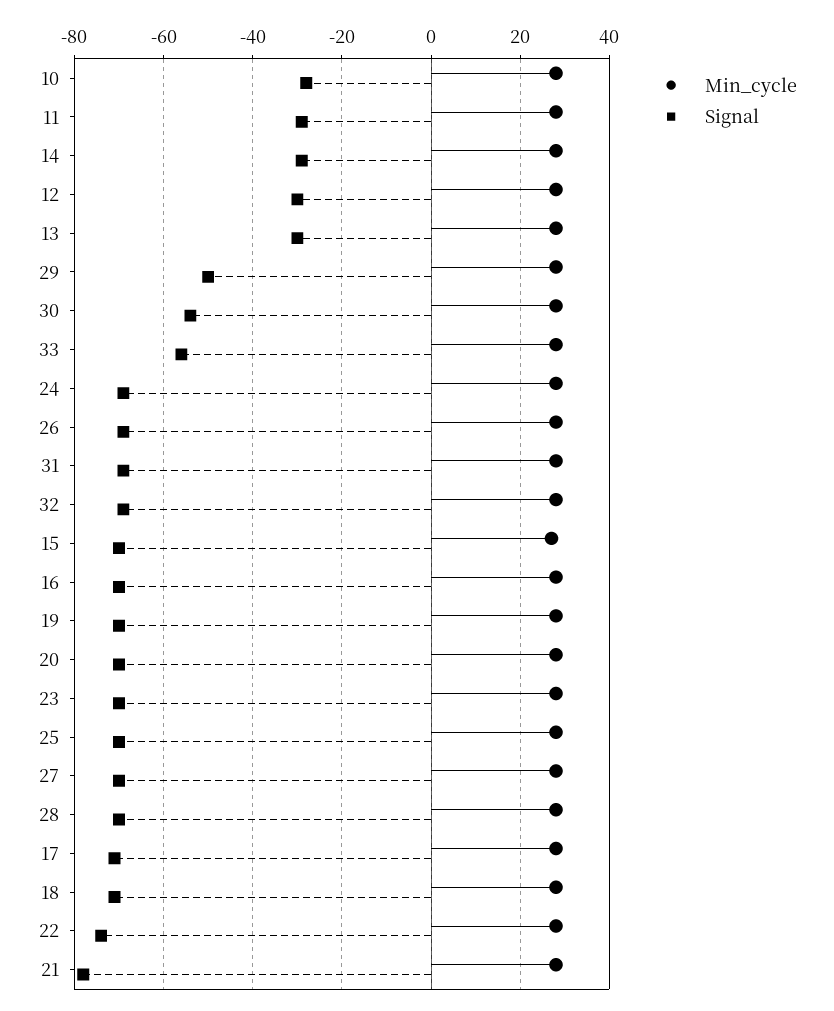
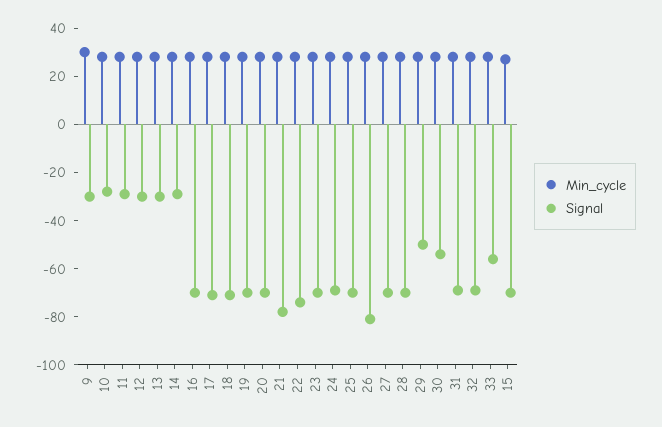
  {
    "Min_cycle": {
      "10": 30,
      "11": 30,
      "14": 30,
      "12": 30,
      "13": 30,
      "29": 30,
      "30": 30,
      "33": 30,
      "24": 30,
      "26": 30,
      "31": 30,
      "32": 30,
      "15": 25,
      "16": 30,
      "19": 30,
      "20": 30,
      "23": 30,
      "25": 30,
      "27": 30,
      "28": 30,
      "17": 30,
      "18": 30,
      "22": 30,
-     "21": 30
+     "21": 30,
+     "9": 30
    },
    "Signal": {
      "10": -30,
      "11": -30,
      "14": -30,
      "12": -30,
      "13": -30,
      "29": -50,
      "30": -55,
      "33": -55,
      "24": -70,
-     "26": -70,
+     "26": -80,
      "31": -70,
      "32": -70,
      "15": -70,
      "16": -70,
      "19": -70,
      "20": -70,
      "23": -70,
      "25": -70,
      "27": -70,
      "28": -70,
      "17": -70,
      "18": -70,
      "22": -75,
-     "21": -80
+     "21": -80,
+     "9": -30
    }
  }

